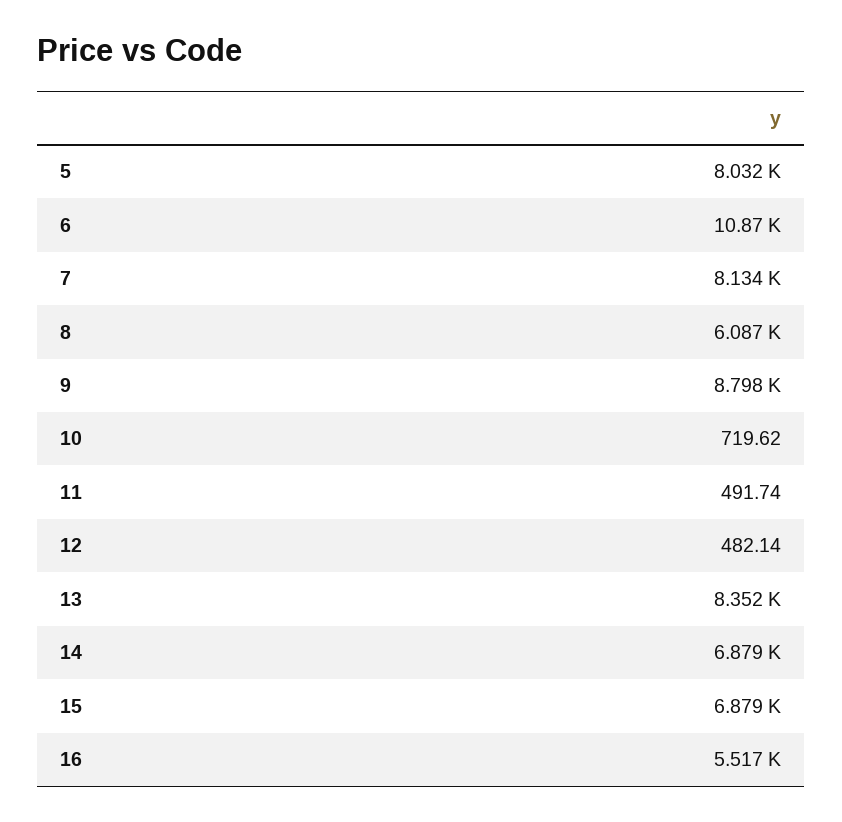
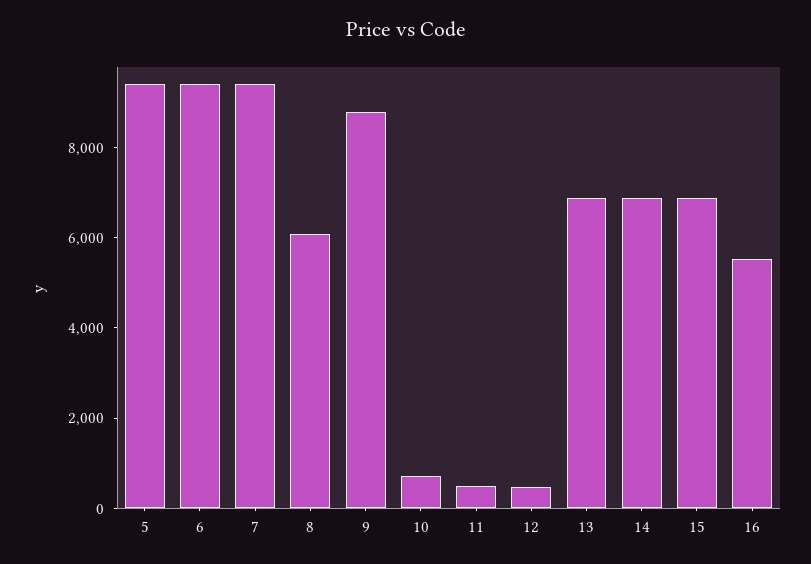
  {
-   "5": 8032,
+   "5": 9500,
-   "6": 10870,
+   "6": 9500,
-   "7": 8134,
+   "7": 9500,
    "8": 6087,
    "9": 8798,
    "10": 719.62,
    "11": 491.74,
    "12": 482.14,
-   "13": 8352,
+   "13": 7000,
    "14": 6879,
    "15": 6879,
    "16": 5517
  }

